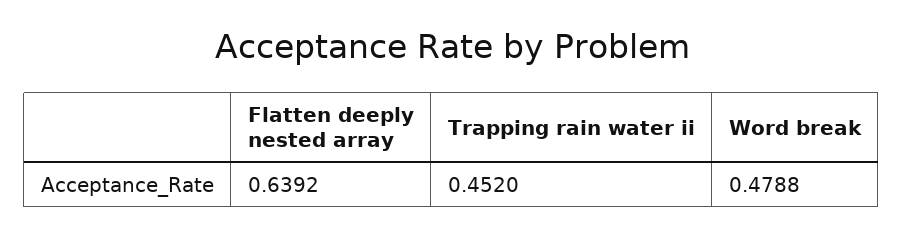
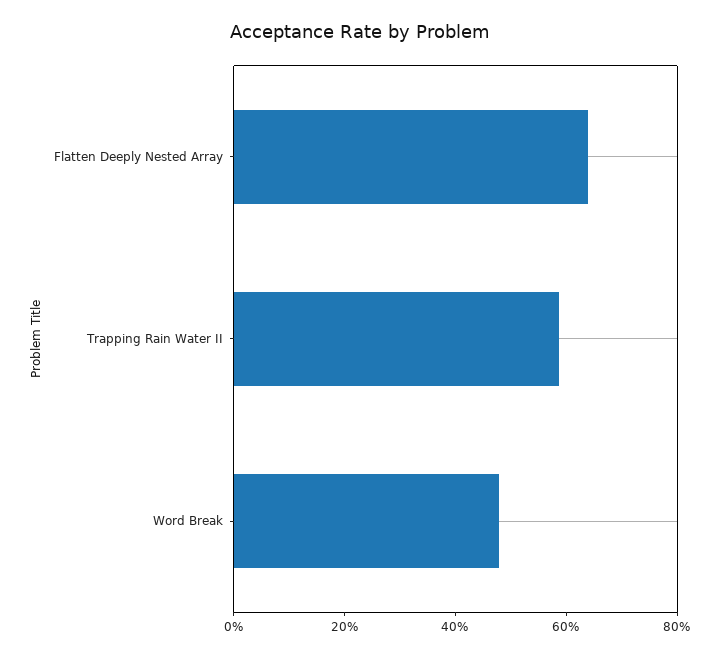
  {
    "Flatten deeply nested array": 0.6392,
-   "Trapping rain water ii": 0.452,
+   "Trapping rain water ii": 0.6,
    "Word break": 0.4788
  }

